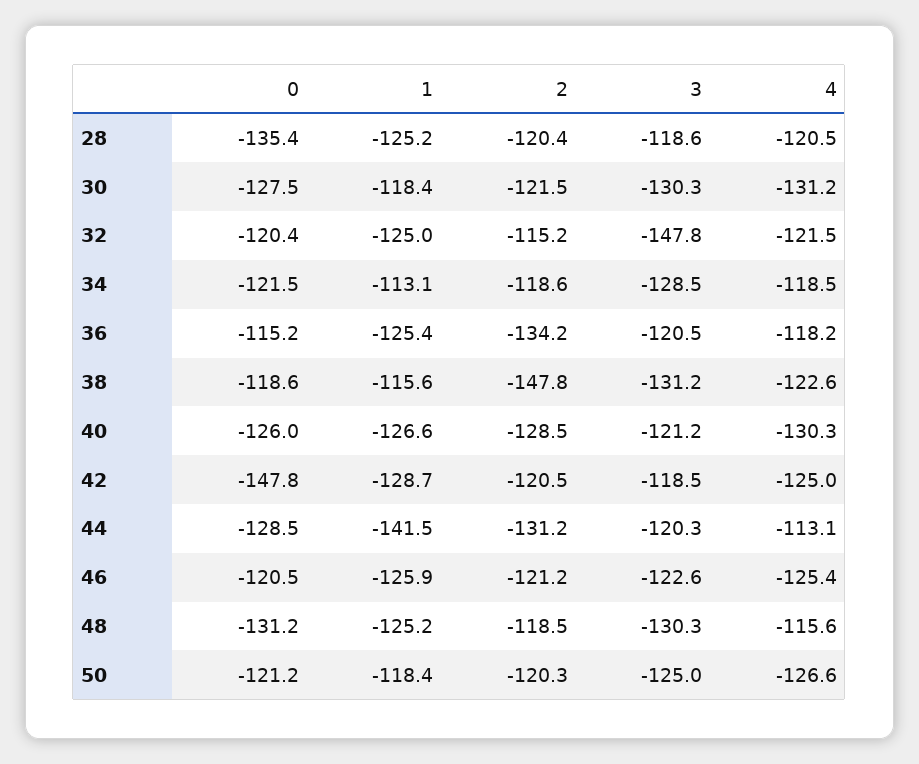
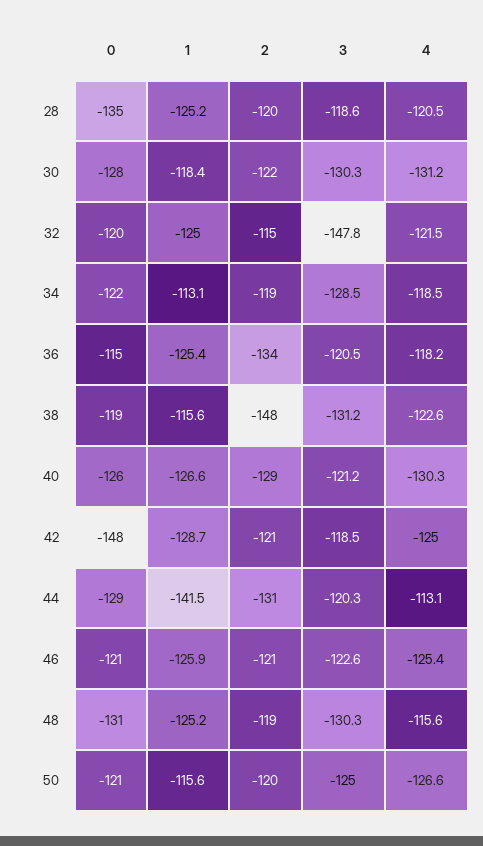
  {
    "0": {
      "28": -135.4,
      "30": -127.5,
      "32": -120.4,
      "34": -121.5,
      "36": -115.2,
      "38": -118.6,
      "40": -126,
      "42": -147.8,
      "44": -128.5,
      "46": -120.5,
      "48": -131.2,
      "50": -121.2
    },
    "1": {
      "28": -125.2,
      "30": -118.4,
      "32": -125,
      "34": -113.1,
      "36": -125.4,
      "38": -115.6,
      "40": -126.6,
      "42": -128.7,
      "44": -141.5,
      "46": -125.9,
      "48": -125.2,
-     "50": -118.4
+     "50": -115.6
    },
    "2": {
      "28": -120.4,
      "30": -121.5,
      "32": -115.2,
      "34": -118.6,
      "36": -134.2,
      "38": -147.8,
      "40": -128.5,
      "42": -120.5,
      "44": -131.2,
      "46": -121.2,
      "48": -118.5,
      "50": -120.3
    },
    "3": {
      "28": -118.6,
      "30": -130.3,
      "32": -147.8,
      "34": -128.5,
      "36": -120.5,
      "38": -131.2,
      "40": -121.2,
      "42": -118.5,
      "44": -120.3,
      "46": -122.6,
      "48": -130.3,
      "50": -125
    },
    "4": {
      "28": -120.5,
      "30": -131.2,
      "32": -121.5,
      "34": -118.5,
      "36": -118.2,
      "38": -122.6,
      "40": -130.3,
      "42": -125,
      "44": -113.1,
      "46": -125.4,
      "48": -115.6,
      "50": -126.6
    }
  }

